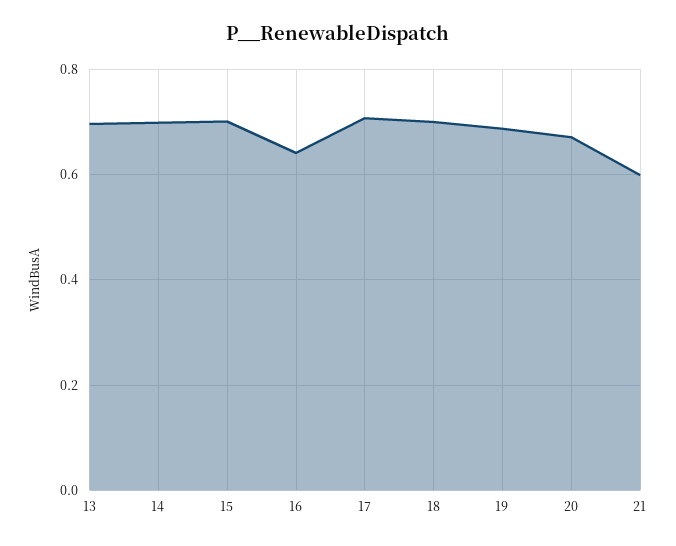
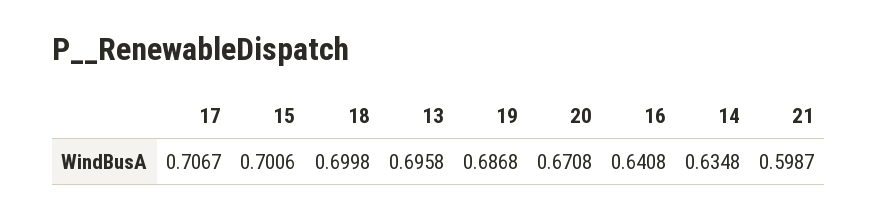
  {
    "13": 0.6958,
-   "14": 0.7,
+   "14": 0.6348,
    "15": 0.7006,
    "16": 0.6408,
    "17": 0.7067,
    "18": 0.6998,
    "19": 0.6868,
    "20": 0.6708,
    "21": 0.5987
  }

